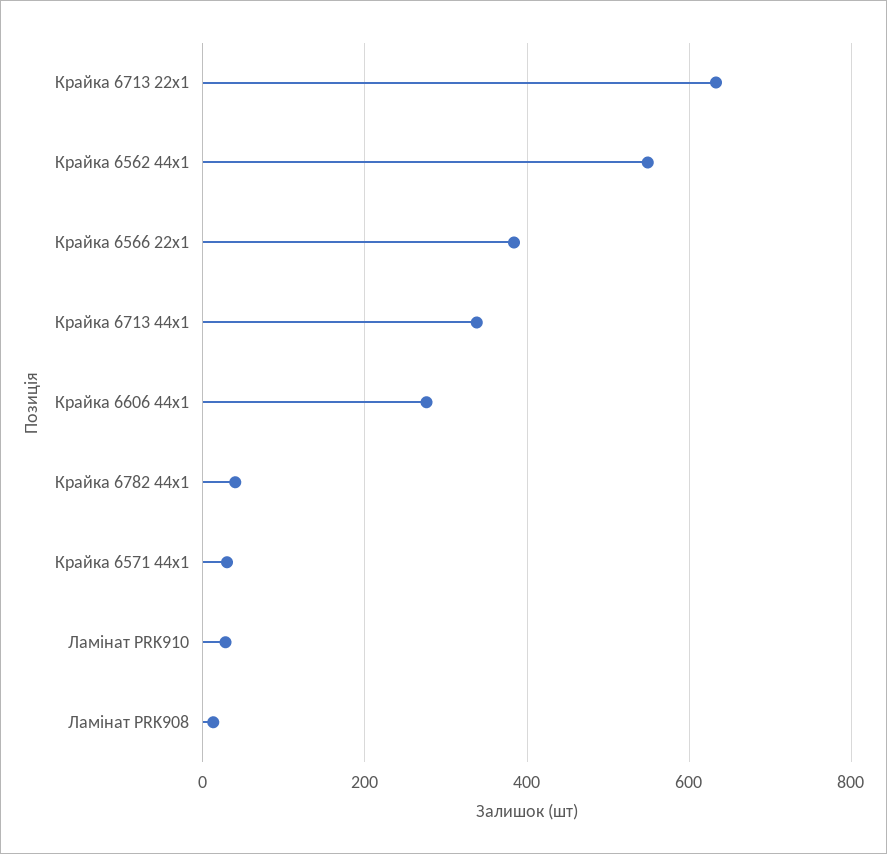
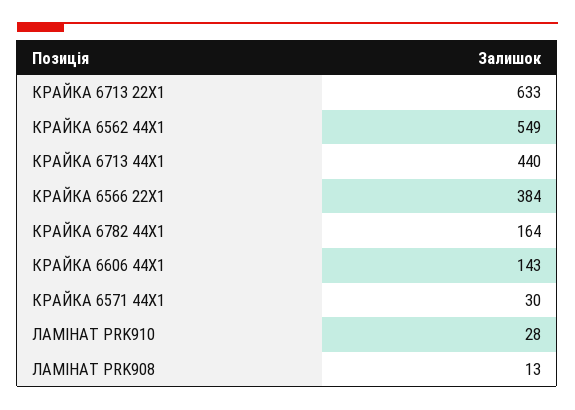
  {
    "Крайка 6713 22x1": 633,
    "Крайка 6562 44x1": 549,
    "Крайка 6566 22x1": 384,
-   "Крайка 6713 44x1": 340,
+   "Крайка 6713 44x1": 440,
-   "Крайка 6606 44x1": 280,
+   "Крайка 6606 44x1": 143,
-   "Крайка 6782 44x1": 40,
+   "Крайка 6782 44x1": 164,
    "Крайка 6571 44x1": 30,
    "Ламінат PRK910": 28,
    "Ламінат PRK908": 13
  }

